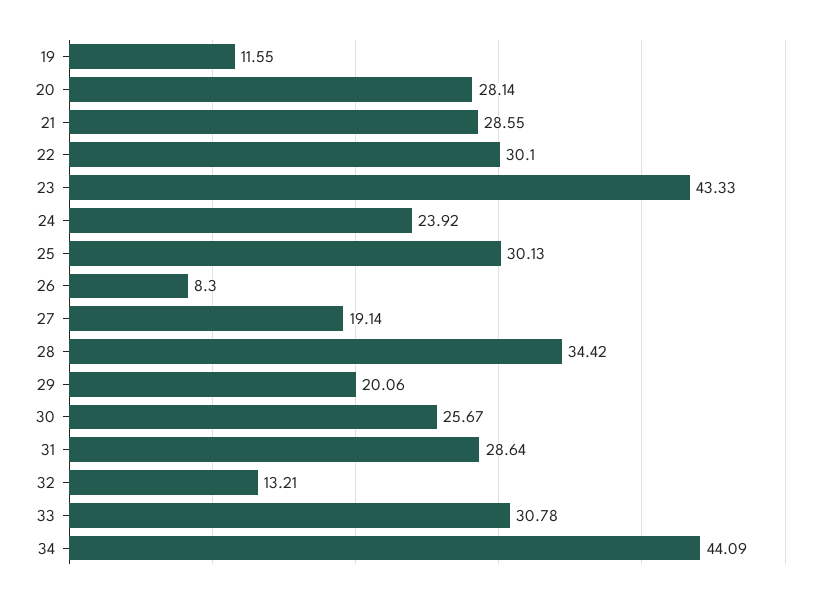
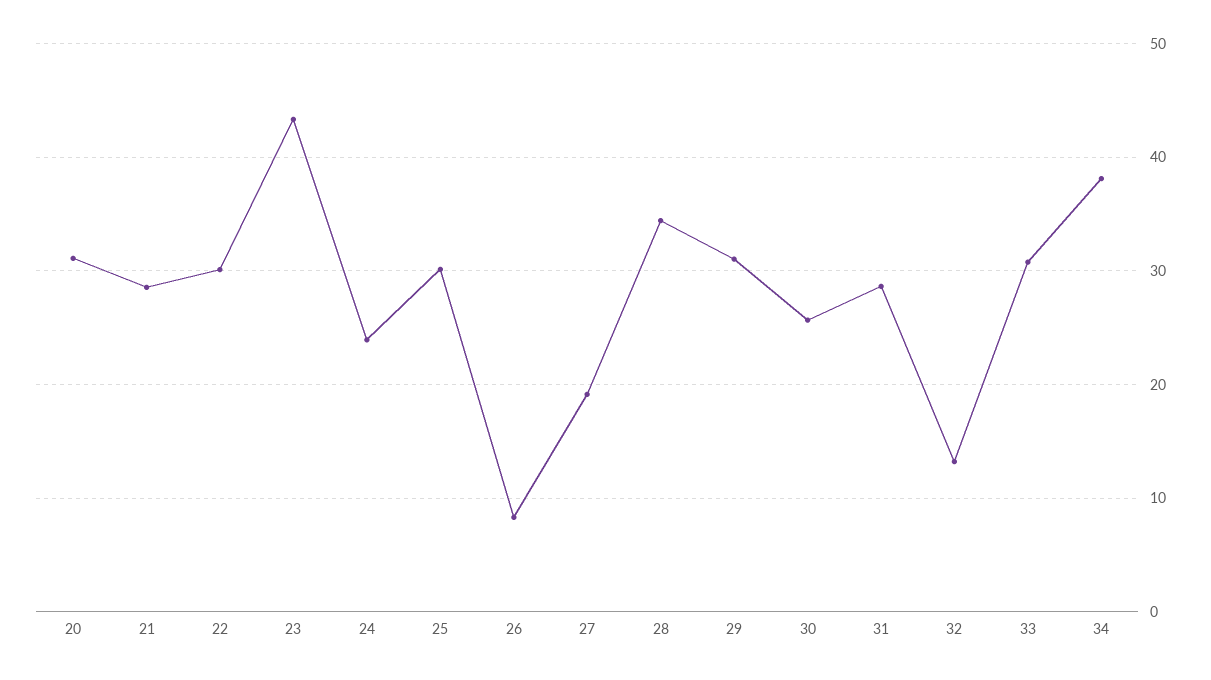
  {
-   "19": 11.55,
-   "20": 28.14,
+   "20": 31,
    "21": 28.55,
    "22": 30.1,
    "23": 43.33,
    "24": 23.92,
    "25": 30.13,
    "26": 8.3,
    "27": 19.14,
    "28": 34.42,
-   "29": 20.06,
+   "29": 31,
    "30": 25.67,
    "31": 28.64,
    "32": 13.21,
    "33": 30.78,
-   "34": 44.09
+   "34": 38
  }

